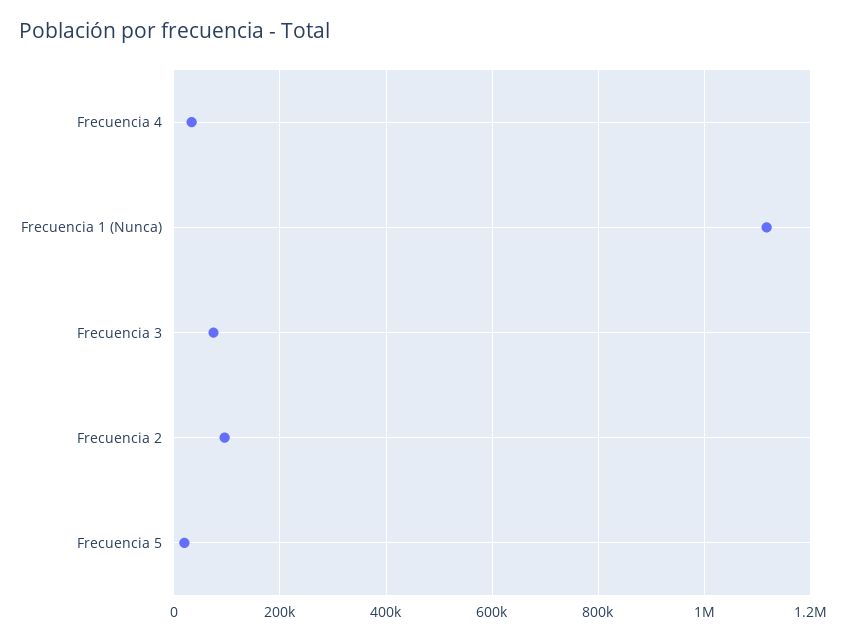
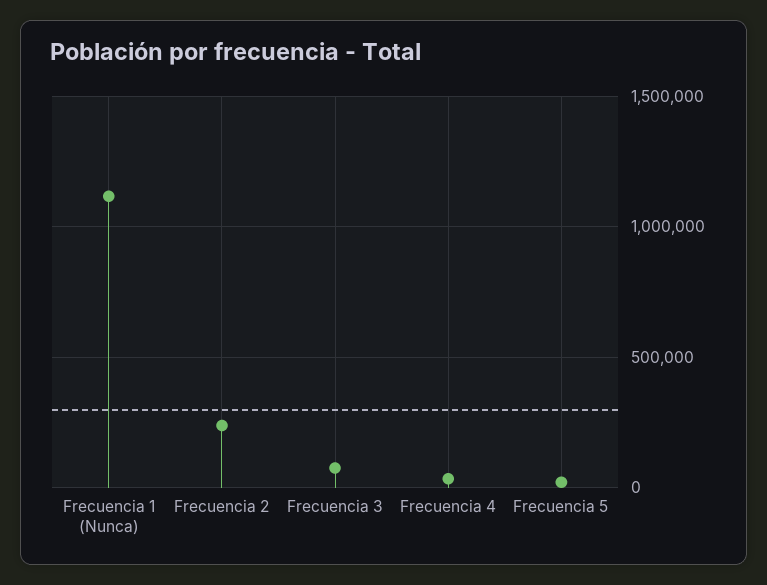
  {
    "Frecuencia 4": 40000,
    "Frecuencia 1 (Nunca)": 1120000,
    "Frecuencia 3": 80000,
-   "Frecuencia 2": 100000,
+   "Frecuencia 2": 250000,
    "Frecuencia 5": 20000
  }

